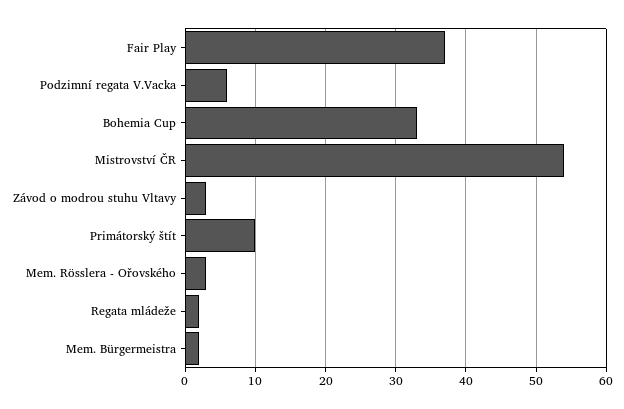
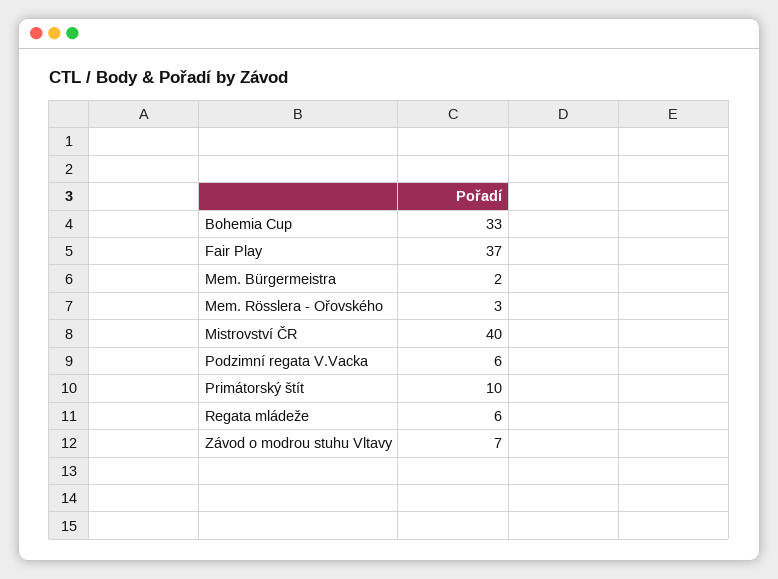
  {
    "Fair Play": 37,
    "Podzimní regata V.Vacka": 6,
    "Bohemia Cup": 33,
-   "Mistrovství ČR": 54,
+   "Mistrovství ČR": 40,
-   "Závod o modrou stuhu Vltavy": 3,
+   "Závod o modrou stuhu Vltavy": 7,
    "Primátorský štít": 10,
    "Mem. Rösslera - Ořovského": 3,
-   "Regata mládeže": 2,
+   "Regata mládeže": 6,
    "Mem. Bürgermeistra": 2
  }

